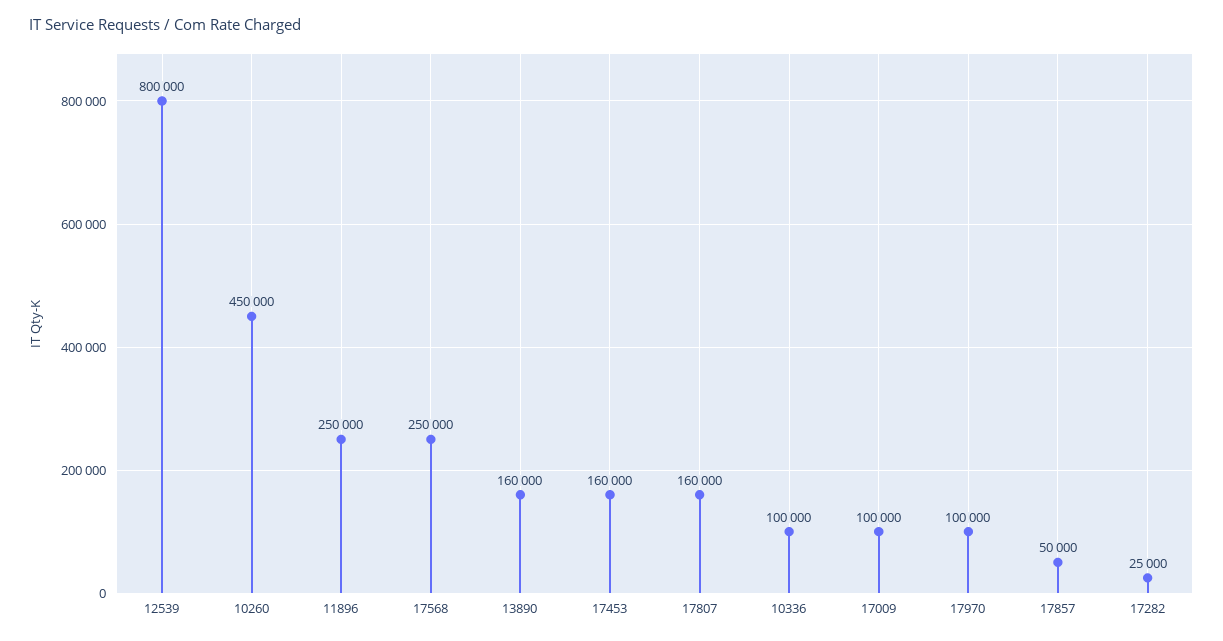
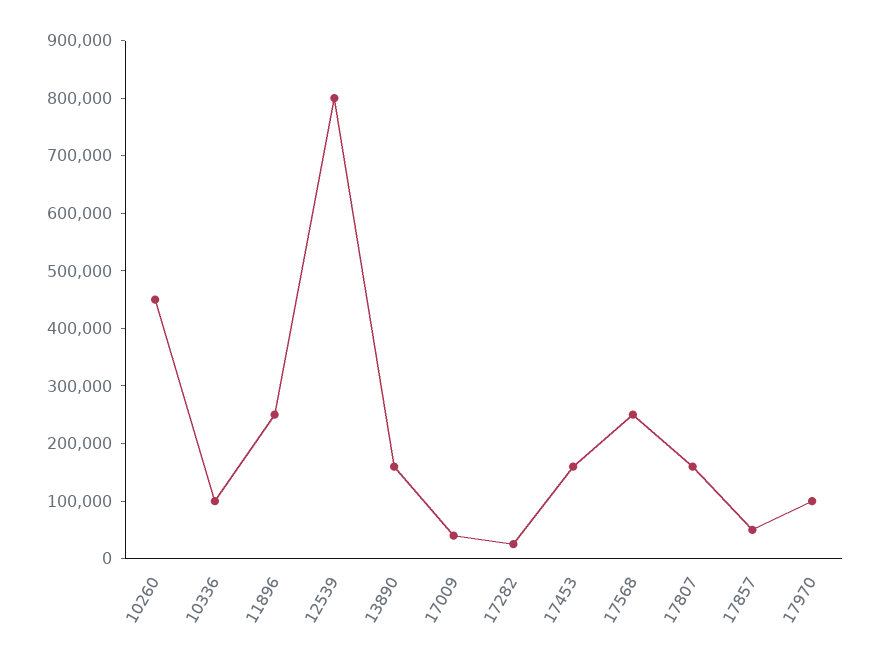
  {
    "12539": 800000,
    "10260": 450000,
    "11896": 250000,
    "17568": 250000,
    "13890": 160000,
    "17453": 160000,
    "17807": 160000,
    "10336": 100000,
-   "17009": 100000,
+   "17009": 40000,
    "17970": 100000,
    "17857": 50000,
    "17282": 25000
  }

